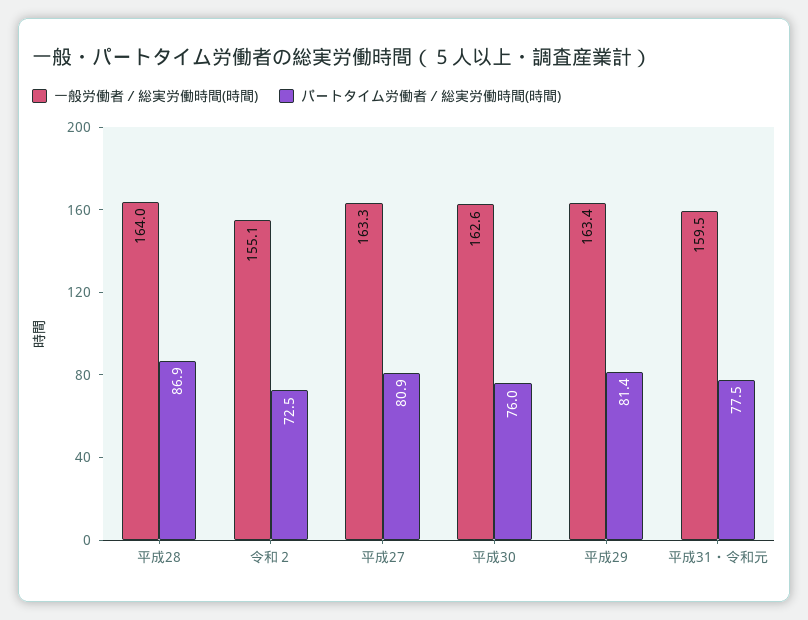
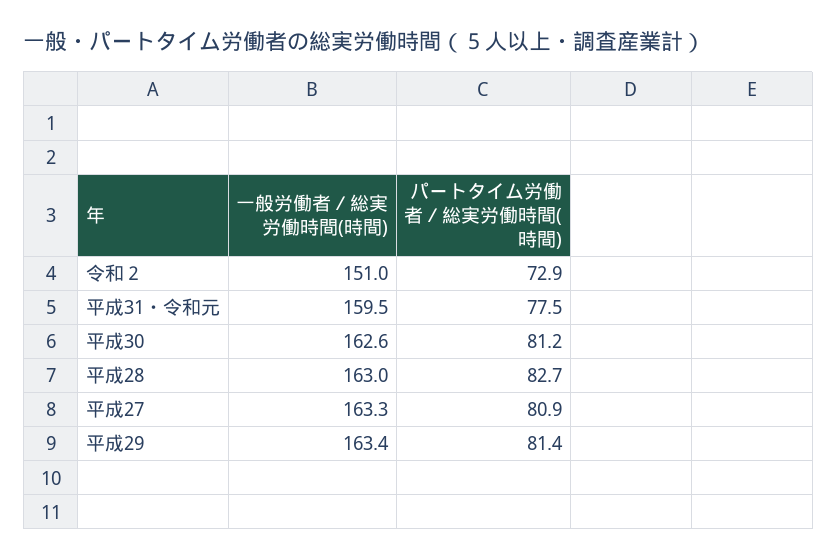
  {
    "一般労働者／総実労働時間(時間)": {
-     "平成28": 164,
+     "平成28": 163,
-     "令和２": 155.1,
+     "令和２": 151,
      "平成27": 163.3,
      "平成30": 162.6,
      "平成29": 163.4,
      "平成31・令和元": 159.5
    },
    "パートタイム労働者／総実労働時間(時間)": {
-     "平成28": 86.9,
+     "平成28": 82.7,
-     "令和２": 72.5,
+     "令和２": 72.9,
      "平成27": 80.9,
-     "平成30": 76,
+     "平成30": 81.2,
      "平成29": 81.4,
      "平成31・令和元": 77.5
    }
  }

